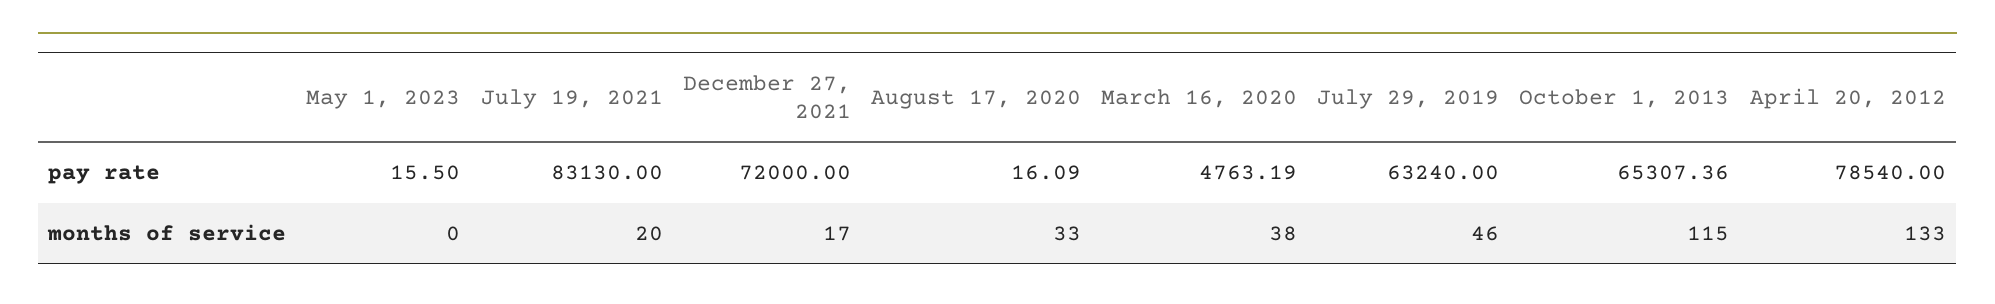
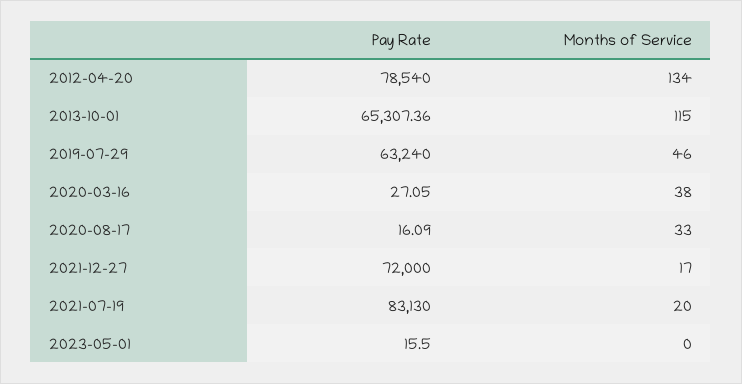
  {
    "May 1, 2023": {
      "pay rate": 15.5,
      "months of service": 0
    },
    "July 19, 2021": {
      "pay rate": 83130,
      "months of service": 20
    },
    "December 27, 2021": {
      "pay rate": 72000,
      "months of service": 17
    },
    "August 17, 2020": {
      "pay rate": 16.09,
      "months of service": 33
    },
    "March 16, 2020": {
-     "pay rate": 4763.19,
+     "pay rate": 27.05,
      "months of service": 38
    },
    "July 29, 2019": {
      "pay rate": 63240,
      "months of service": 46
    },
    "October 1, 2013": {
      "pay rate": 65307.36,
      "months of service": 115
    },
    "April 20, 2012": {
      "pay rate": 78540,
-     "months of service": 133
+     "months of service": 134
    }
  }

